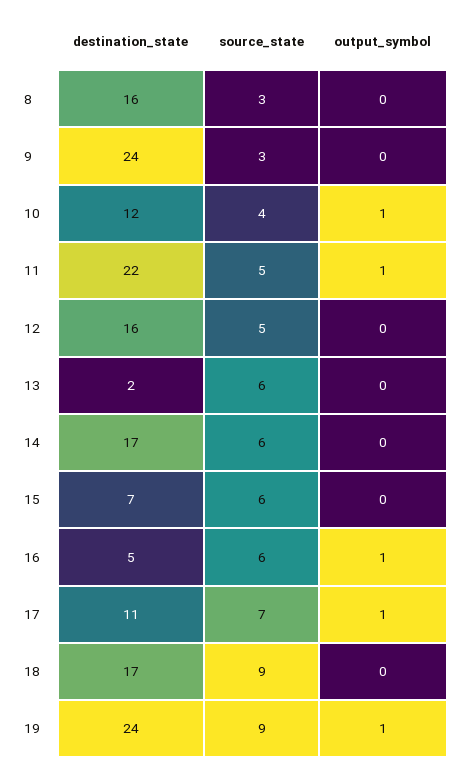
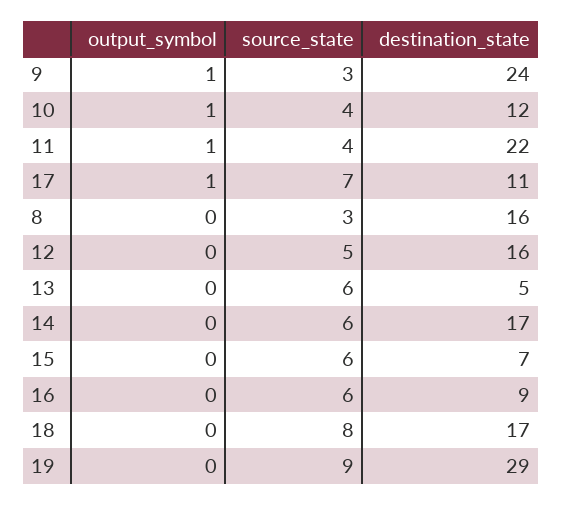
  {
    "destination_state": {
      "8": 16,
      "9": 24,
      "10": 12,
      "11": 22,
      "12": 16,
-     "13": 2,
+     "13": 5,
      "14": 17,
      "15": 7,
-     "16": 5,
+     "16": 9,
      "17": 11,
      "18": 17,
-     "19": 24
+     "19": 29
    },
    "source_state": {
      "8": 3,
      "9": 3,
      "10": 4,
-     "11": 5,
+     "11": 4,
      "12": 5,
      "13": 6,
      "14": 6,
      "15": 6,
      "16": 6,
      "17": 7,
-     "18": 9,
+     "18": 8,
      "19": 9
    },
    "output_symbol": {
      "8": 0,
-     "9": 0,
+     "9": 1,
      "10": 1,
      "11": 1,
      "12": 0,
      "13": 0,
      "14": 0,
      "15": 0,
-     "16": 1,
+     "16": 0,
      "17": 1,
      "18": 0,
-     "19": 1
+     "19": 0
    }
  }

